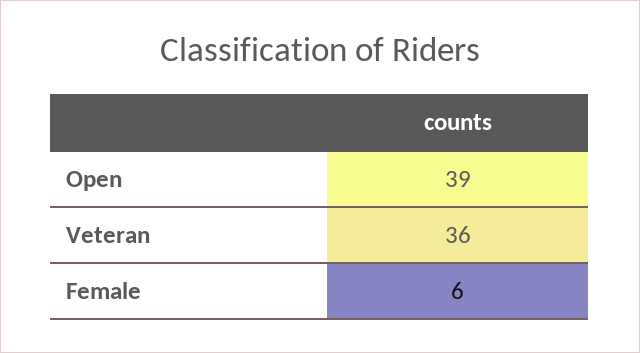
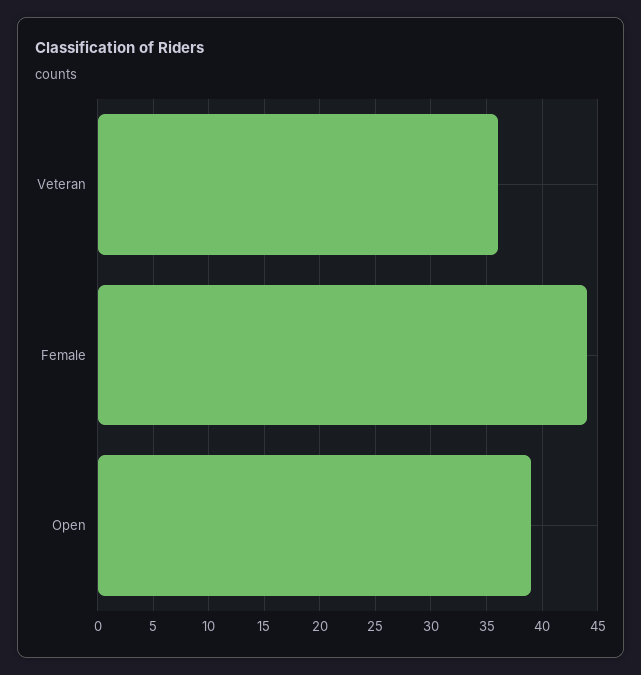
  {
    "Open": 39,
    "Veteran": 36,
-   "Female": 6
+   "Female": 44
  }

